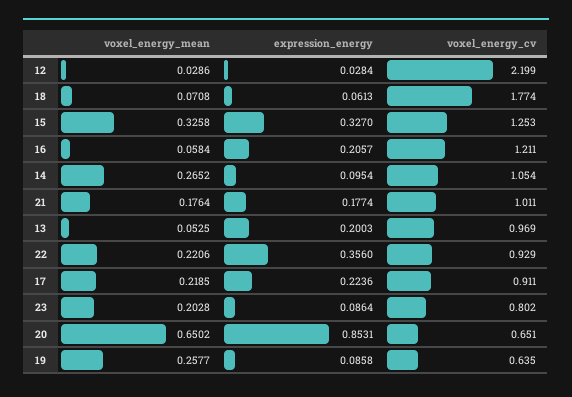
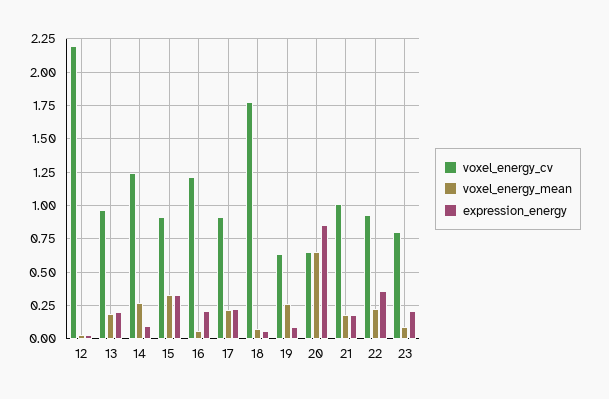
  {
    "voxel_energy_mean": {
      "12": 0.0286,
      "18": 0.0708,
      "15": 0.3258,
      "16": 0.0584,
      "14": 0.2652,
      "21": 0.1764,
-     "13": 0.0525,
+     "13": 0.2,
      "22": 0.2206,
      "17": 0.2185,
-     "23": 0.2028,
+     "23": 0.1,
      "20": 0.6502,
      "19": 0.2577
    },
    "expression_energy": {
      "12": 0.0284,
      "18": 0.0613,
      "15": 0.327,
      "16": 0.2057,
      "14": 0.0954,
      "21": 0.1774,
      "13": 0.2003,
      "22": 0.356,
      "17": 0.2236,
-     "23": 0.0864,
+     "23": 0.2,
      "20": 0.8531,
      "19": 0.0858
    },
    "voxel_energy_cv": {
      "12": 2.199,
      "18": 1.774,
-     "15": 1.253,
+     "15": 0.9,
      "16": 1.211,
-     "14": 1.054,
+     "14": 1.25,
      "21": 1.011,
      "13": 0.969,
      "22": 0.929,
      "17": 0.911,
      "23": 0.802,
      "20": 0.651,
      "19": 0.635
    }
  }

